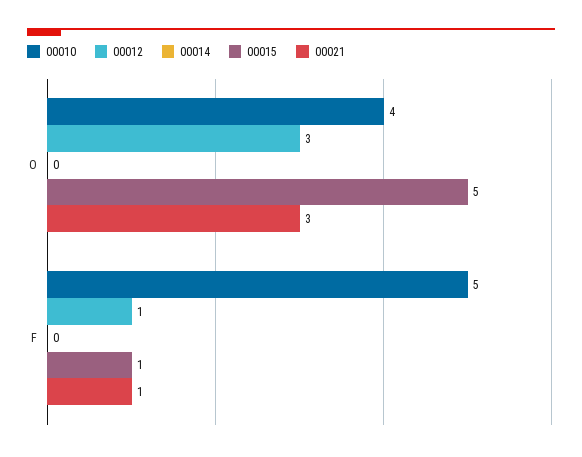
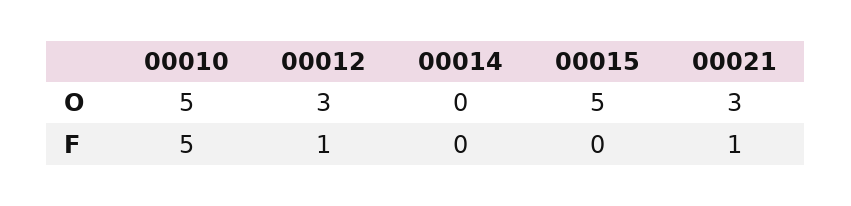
  {
    "00010": {
-     "O": 4,
+     "O": 5,
      "F": 5
    },
    "00012": {
      "O": 3,
      "F": 1
    },
    "00014": {
      "O": 0,
      "F": 0
    },
    "00015": {
      "O": 5,
-     "F": 1
+     "F": 0
    },
    "00021": {
      "O": 3,
      "F": 1
    }
  }

